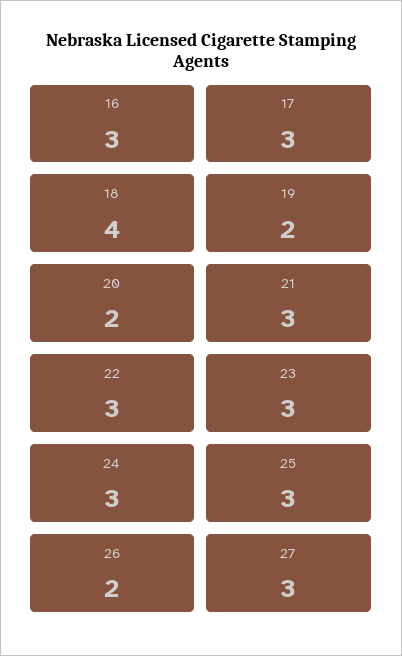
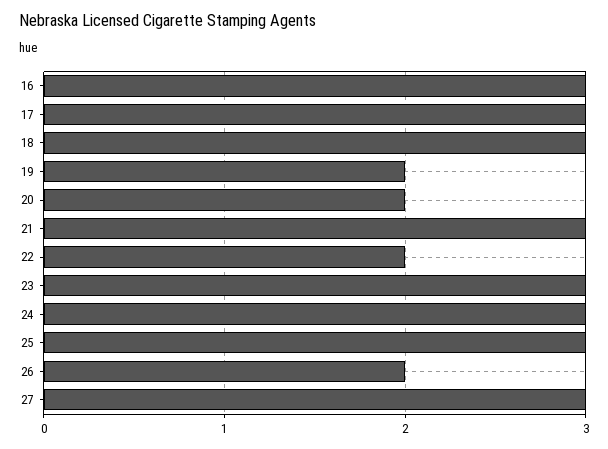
  {
    "16": 3,
    "17": 3,
-   "18": 4,
+   "18": 3,
    "19": 2,
    "20": 2,
    "21": 3,
-   "22": 3,
+   "22": 2,
    "23": 3,
    "24": 3,
    "25": 3,
    "26": 2,
    "27": 3
  }

